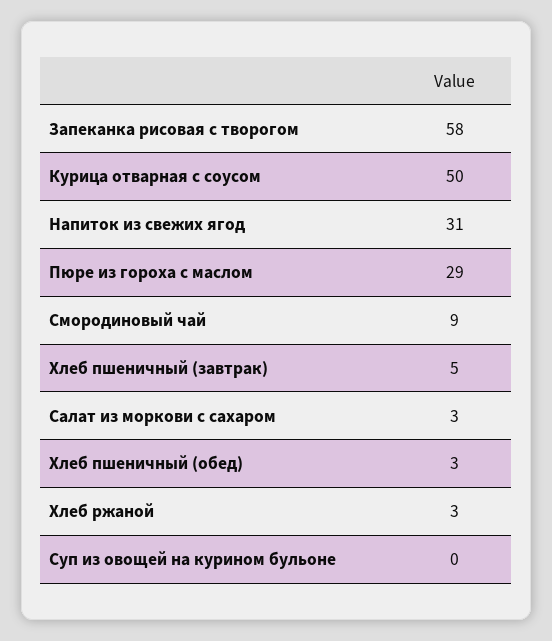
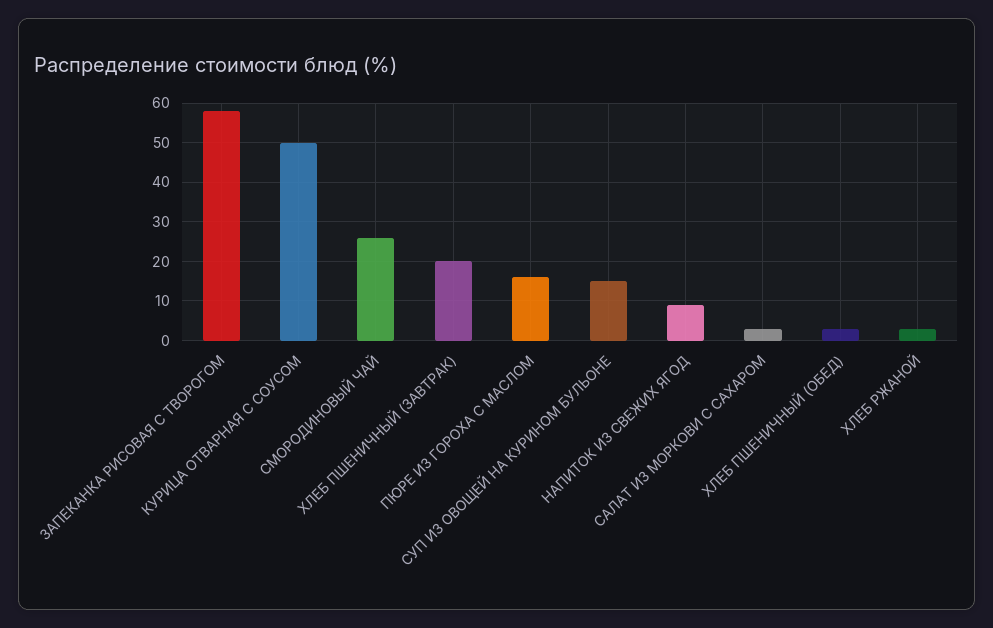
  {
    "Запеканка рисовая с творогом": 58,
    "Курица отварная с соусом": 50,
-   "Напиток из свежих ягод": 31,
+   "Напиток из свежих ягод": 10,
-   "Пюре из гороха с маслом": 29,
+   "Пюре из гороха с маслом": 15,
-   "Смородиновый чай": 9,
+   "Смородиновый чай": 25,
-   "Хлеб пшеничный (завтрак)": 5,
+   "Хлеб пшеничный (завтрак)": 20,
    "Салат из моркови с сахаром": 3,
    "Хлеб пшеничный (обед)": 3,
    "Хлеб ржаной": 3,
-   "Суп из овощей на курином бульоне": 0
+   "Суп из овощей на курином бульоне": 15
  }

